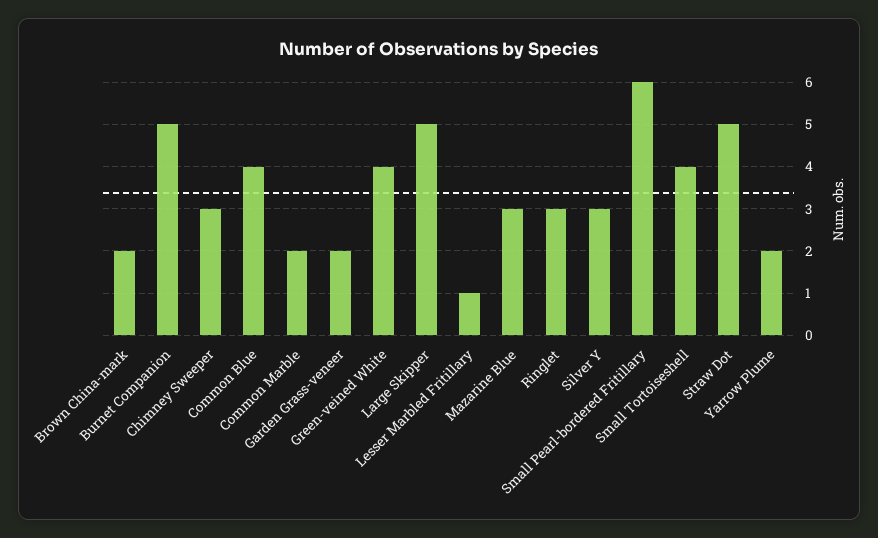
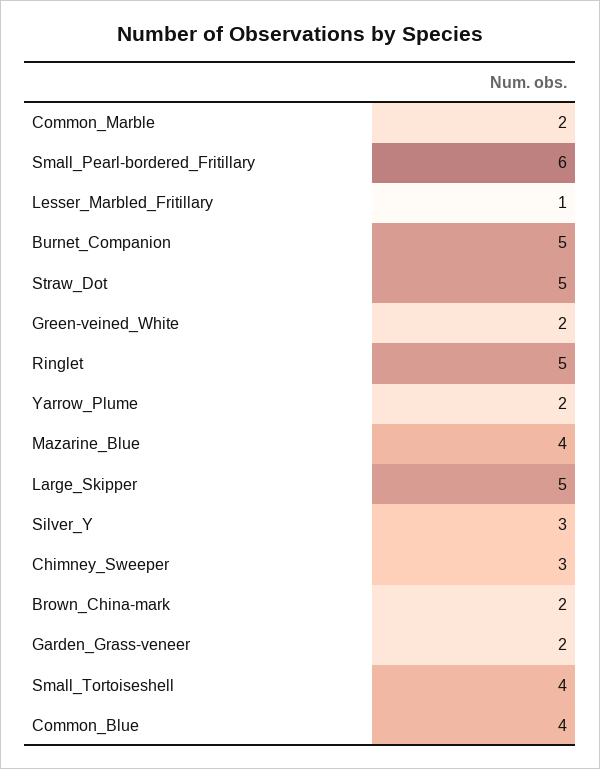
  {
    "Brown China-mark": 2,
    "Burnet Companion": 5,
    "Chimney Sweeper": 3,
    "Common Blue": 4,
    "Common Marble": 2,
    "Garden Grass-veneer": 2,
-   "Green-veined White": 4,
+   "Green-veined White": 2,
    "Large Skipper": 5,
    "Lesser Marbled Fritillary": 1,
-   "Mazarine Blue": 3,
+   "Mazarine Blue": 4,
-   "Ringlet": 3,
+   "Ringlet": 5,
    "Silver Y": 3,
    "Small Pearl-bordered Fritillary": 6,
    "Small Tortoiseshell": 4,
    "Straw Dot": 5,
    "Yarrow Plume": 2
  }

